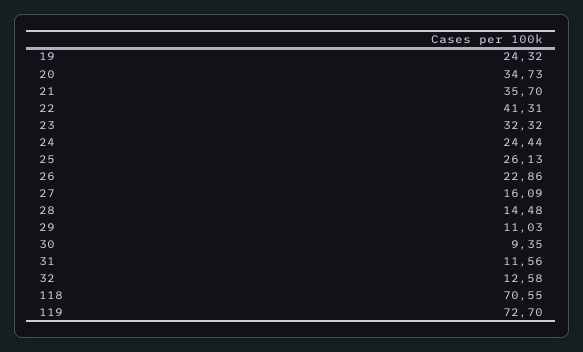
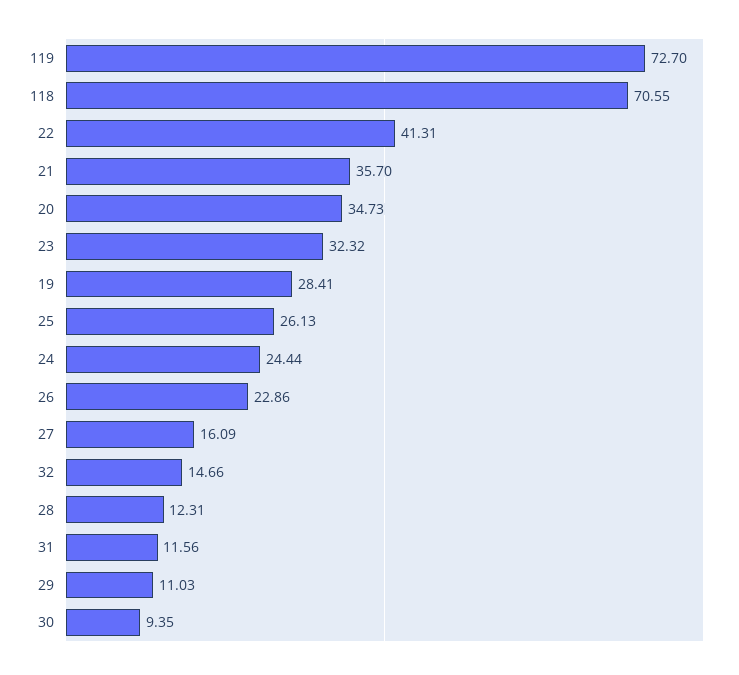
  {
-   "19": 24.32,
+   "19": 28.41,
    "20": 34.73,
    "21": 35.7,
    "22": 41.31,
    "23": 32.32,
    "24": 24.44,
    "25": 26.13,
    "26": 22.86,
    "27": 16.09,
-   "28": 14.48,
+   "28": 12.31,
    "29": 11.03,
    "30": 9.35,
    "31": 11.56,
-   "32": 12.58,
+   "32": 14.66,
    "118": 70.55,
    "119": 72.7
  }

